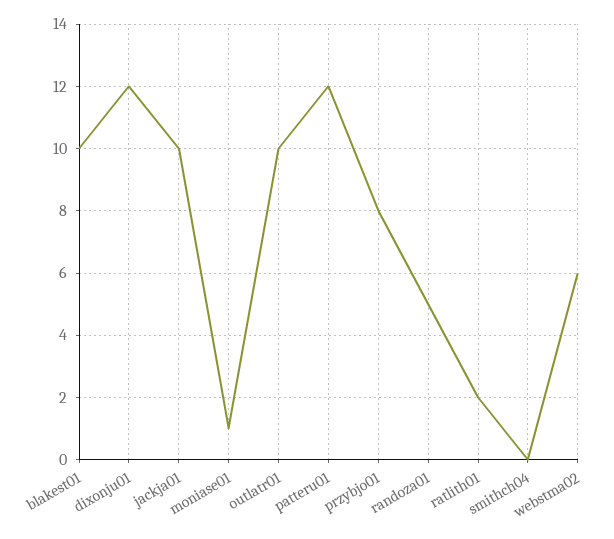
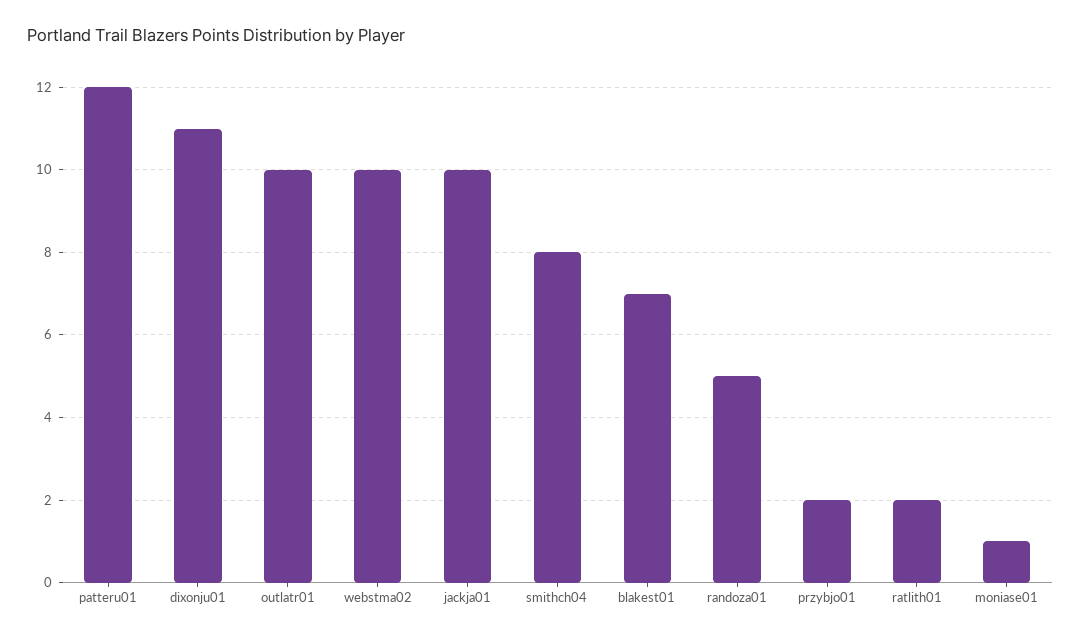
  {
-   "blakest01": 10,
+   "blakest01": 7,
-   "dixonju01": 12,
+   "dixonju01": 11,
    "jackja01": 10,
    "moniase01": 1,
    "outlatr01": 10,
    "patteru01": 12,
-   "przybjo01": 8,
+   "przybjo01": 2,
    "randoza01": 5,
    "ratlith01": 2,
-   "smithch04": 0,
+   "smithch04": 8,
-   "webstma02": 6
+   "webstma02": 10
  }

